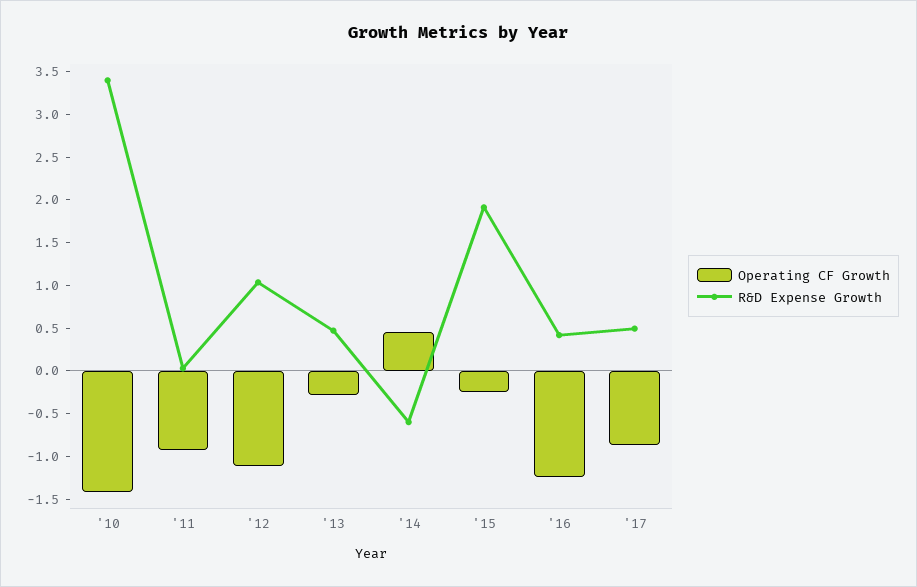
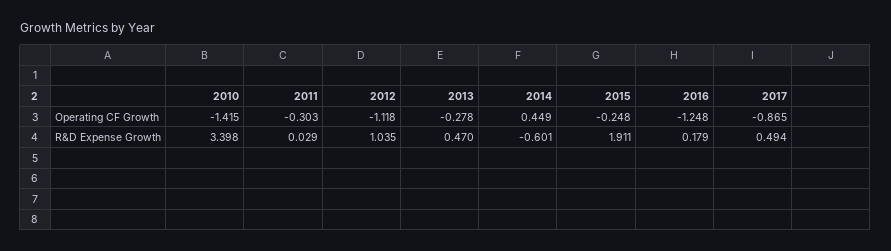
  {
    "Operating CF Growth": {
      "'10": -1.415,
-     "'11": -0.9,
+     "'11": -0.303,
      "'12": -1.118,
      "'13": -0.278,
      "'14": 0.449,
      "'15": -0.248,
      "'16": -1.248,
      "'17": -0.865
    },
    "R&D Expense Growth": {
      "'10": 3.398,
      "'11": 0.029,
      "'12": 1.035,
      "'13": 0.47,
      "'14": -0.601,
      "'15": 1.911,
-     "'16": 0.4,
+     "'16": 0.179,
      "'17": 0.494
    }
  }

